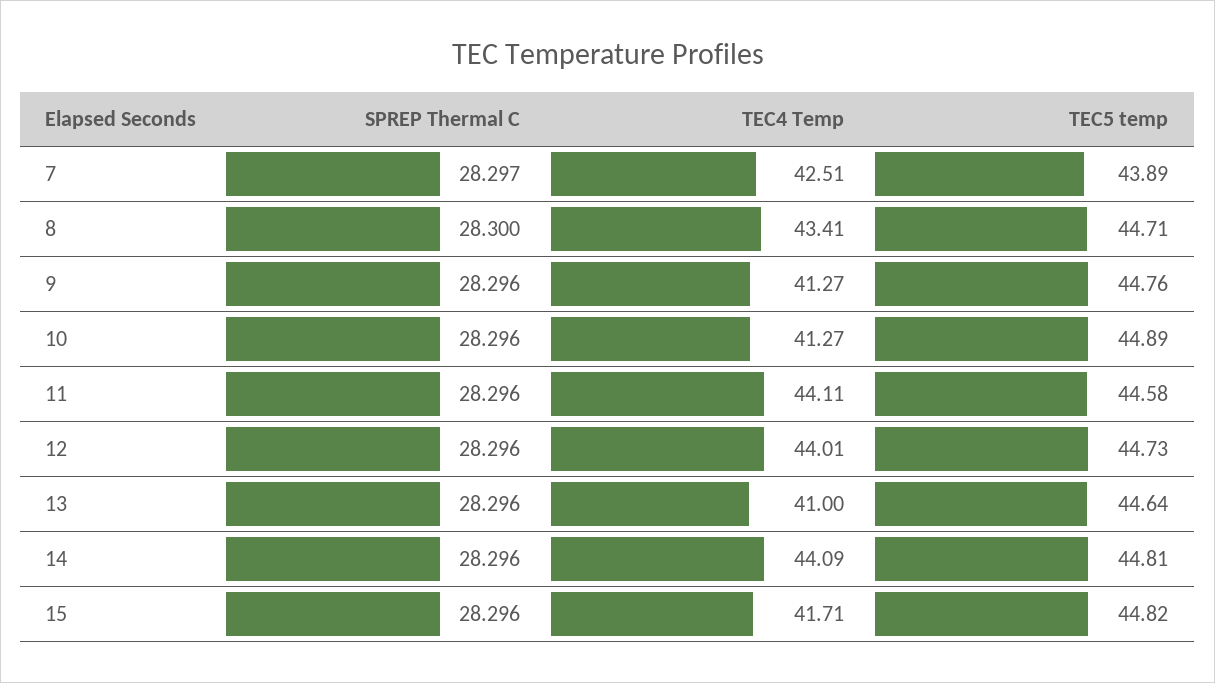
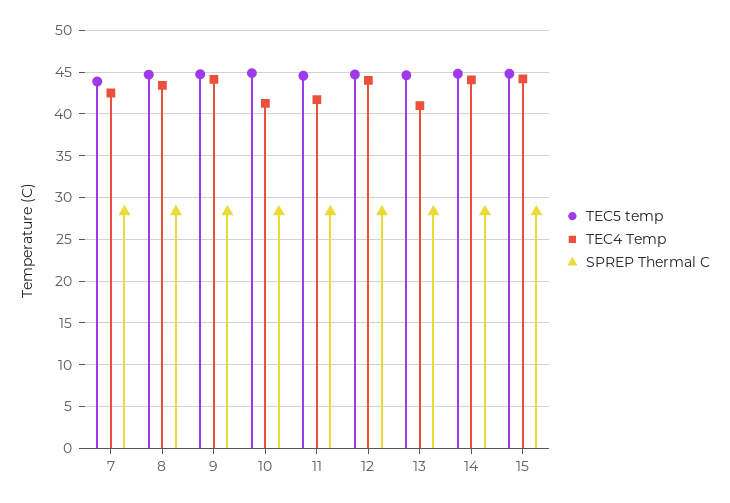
  {
    "SPREP Thermal C": {
      "7": 28.297,
      "8": 28.3,
      "9": 28.296,
      "10": 28.296,
      "11": 28.296,
      "12": 28.296,
      "13": 28.296,
      "14": 28.296,
      "15": 28.296
    },
    "TEC4 Temp": {
      "7": 42.51,
      "8": 43.41,
-     "9": 41.27,
+     "9": 44,
      "10": 41.27,
-     "11": 44.11,
+     "11": 42,
      "12": 44.01,
      "13": 41,
      "14": 44.09,
-     "15": 41.71
+     "15": 44
    },
    "TEC5 temp": {
      "7": 43.89,
      "8": 44.71,
      "9": 44.76,
      "10": 44.89,
      "11": 44.58,
      "12": 44.73,
      "13": 44.64,
      "14": 44.81,
      "15": 44.82
    }
  }

